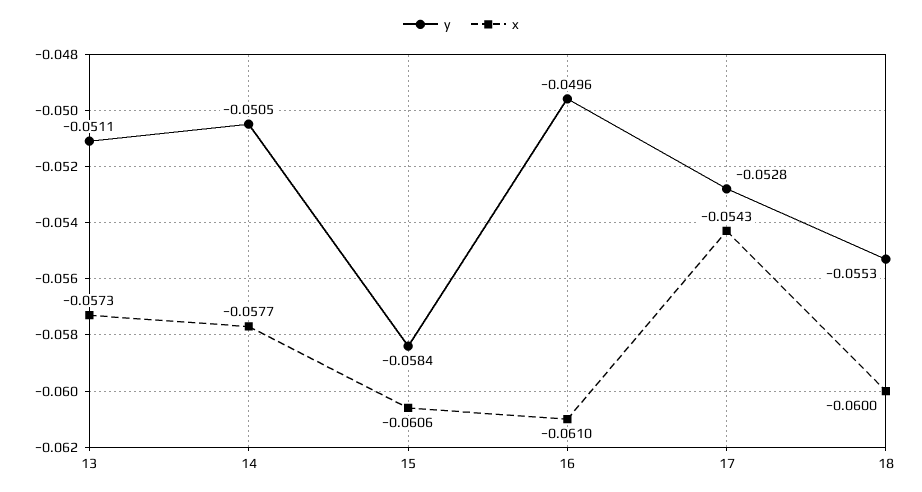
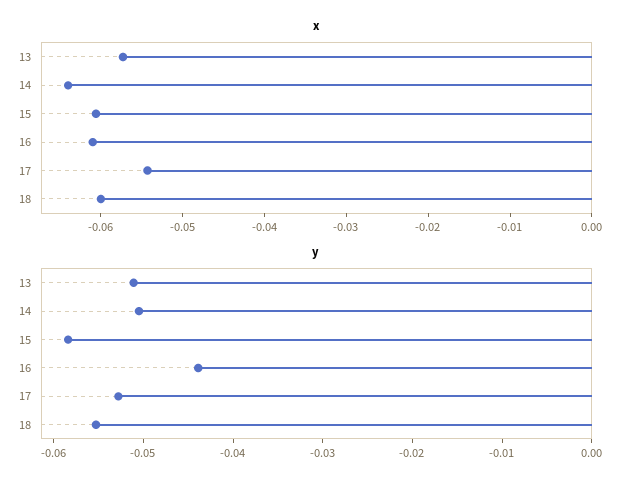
  {
    "y": {
      "13": -0.0511,
      "14": -0.0505,
      "15": -0.0584,
-     "16": -0.0496,
+     "16": -0.044,
      "17": -0.0528,
      "18": -0.0553
    },
    "x": {
      "13": -0.0573,
-     "14": -0.0577,
+     "14": -0.064,
      "15": -0.0606,
      "16": -0.061,
      "17": -0.0543,
      "18": -0.06
    }
  }

